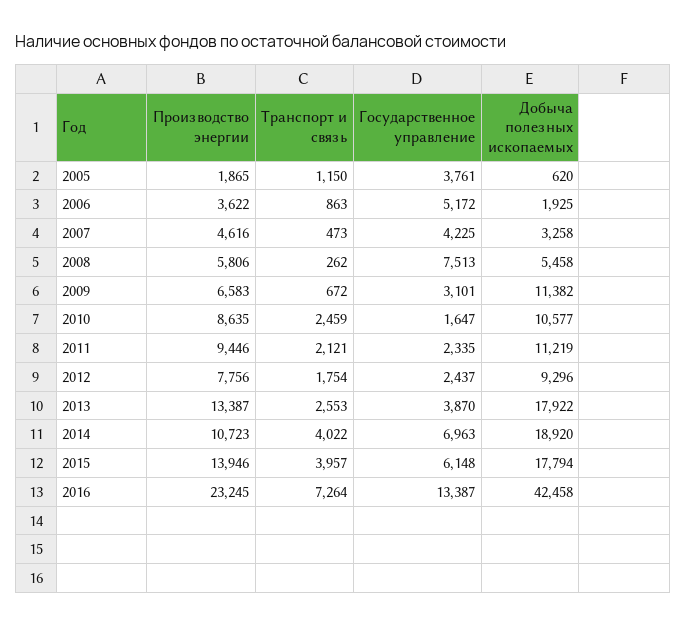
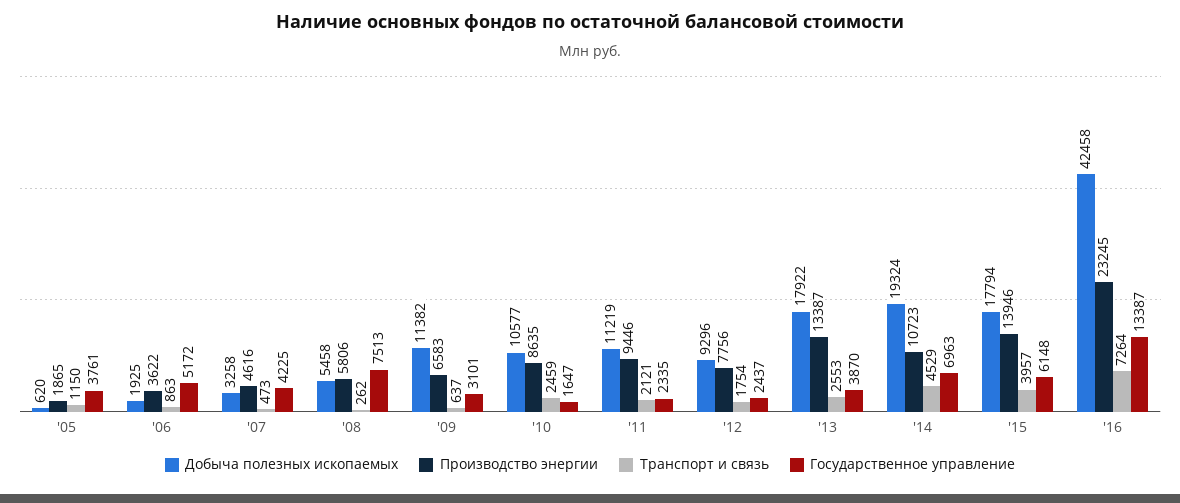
  {
    "Производство энергии": {
      "2005": 1865,
      "2006": 3622,
      "2007": 4616,
      "2008": 5806,
      "2009": 6583,
      "2010": 8635,
      "2011": 9446,
      "2012": 7756,
      "2013": 13387,
      "2014": 10723,
      "2015": 13946,
      "2016": 23245
    },
    "Транспорт и связь": {
      "2005": 1150,
      "2006": 863,
      "2007": 473,
      "2008": 262,
-     "2009": 672,
+     "2009": 637,
      "2010": 2459,
      "2011": 2121,
      "2012": 1754,
      "2013": 2553,
-     "2014": 4022,
+     "2014": 4529,
      "2015": 3957,
      "2016": 7264
    },
    "Государственное управление": {
      "2005": 3761,
      "2006": 5172,
      "2007": 4225,
      "2008": 7513,
      "2009": 3101,
      "2010": 1647,
      "2011": 2335,
      "2012": 2437,
      "2013": 3870,
      "2014": 6963,
      "2015": 6148,
      "2016": 13387
    },
    "Добыча полезных ископаемых": {
      "2005": 620,
      "2006": 1925,
      "2007": 3258,
      "2008": 5458,
      "2009": 11382,
      "2010": 10577,
      "2011": 11219,
      "2012": 9296,
      "2013": 17922,
-     "2014": 18920,
+     "2014": 19324,
      "2015": 17794,
      "2016": 42458
    }
  }

